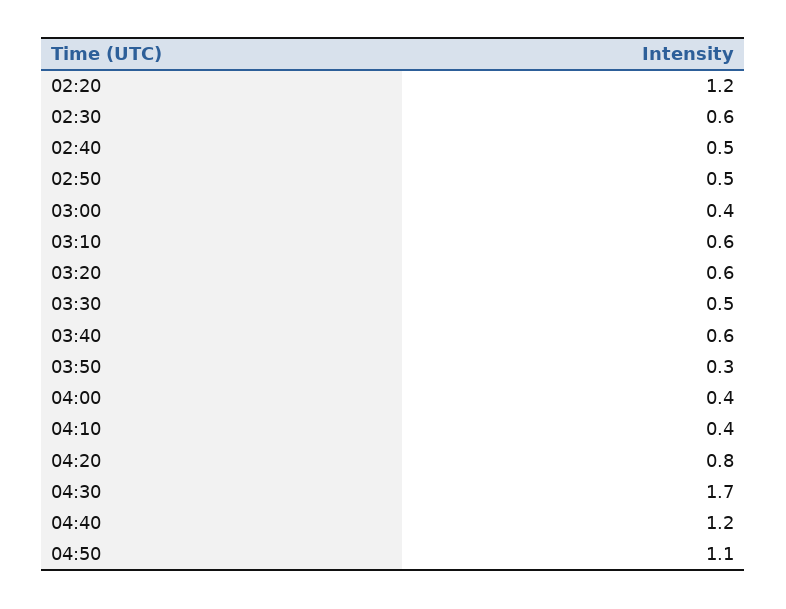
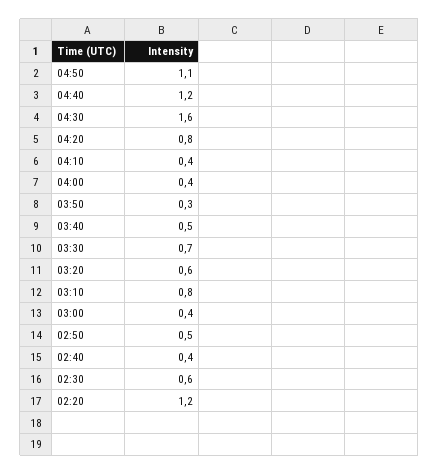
  {
    "02:20": 1.2,
    "02:30": 0.6,
-   "02:40": 0.5,
+   "02:40": 0.4,
    "02:50": 0.5,
    "03:00": 0.4,
-   "03:10": 0.6,
+   "03:10": 0.8,
    "03:20": 0.6,
-   "03:30": 0.5,
+   "03:30": 0.7,
-   "03:40": 0.6,
+   "03:40": 0.5,
    "03:50": 0.3,
    "04:00": 0.4,
    "04:10": 0.4,
    "04:20": 0.8,
-   "04:30": 1.7,
+   "04:30": 1.6,
    "04:40": 1.2,
    "04:50": 1.1
  }

